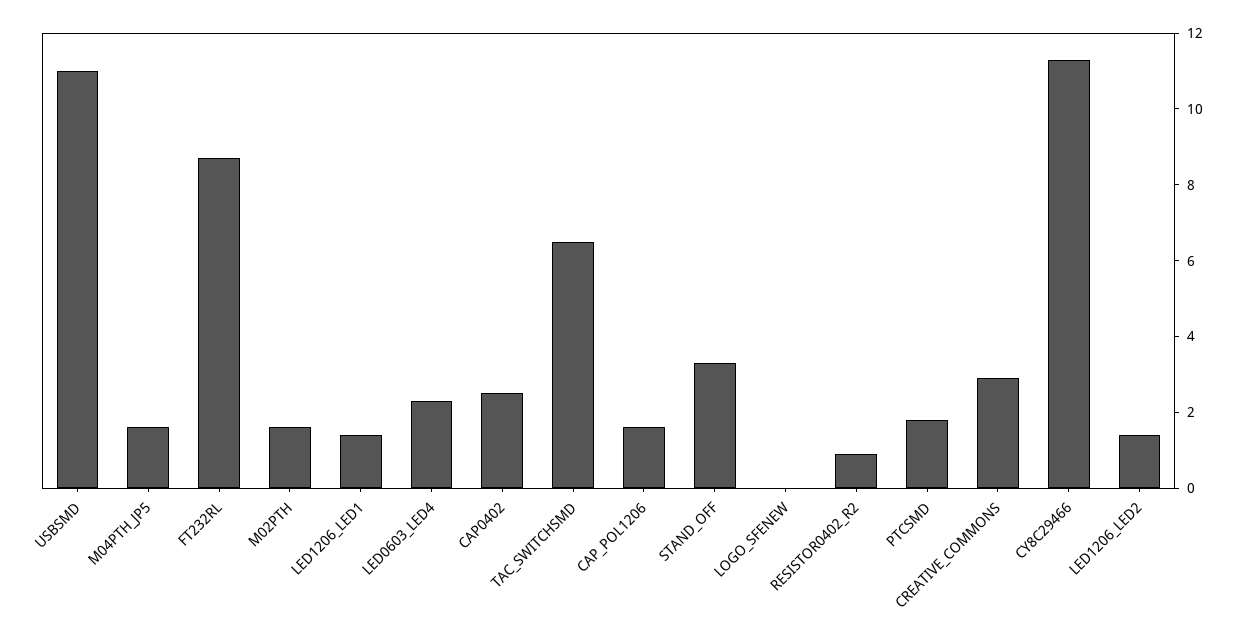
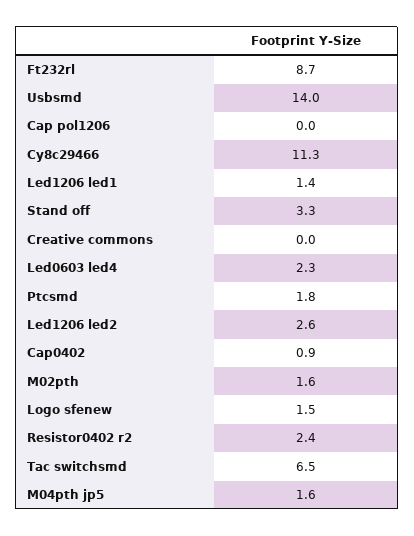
  {
-   "USBSMD": 11,
+   "USBSMD": 14,
    "M04PTH_JP5": 1.6,
    "FT232RL": 8.7,
    "M02PTH": 1.6,
    "LED1206_LED1": 1.4,
    "LED0603_LED4": 2.3,
-   "CAP0402": 2.5,
+   "CAP0402": 0.9,
    "TAC_SWITCHSMD": 6.5,
-   "CAP_POL1206": 1.5,
+   "CAP_POL1206": 0,
    "STAND_OFF": 3.3,
-   "LOGO_SFENEW": 0,
+   "LOGO_SFENEW": 1.5,
-   "RESISTOR0402_R2": 1,
+   "RESISTOR0402_R2": 2.4,
    "PTCSMD": 1.8,
-   "CREATIVE_COMMONS": 3,
+   "CREATIVE_COMMONS": 0,
    "CY8C29466": 11.3,
-   "LED1206_LED2": 1.5
+   "LED1206_LED2": 2.6
  }

